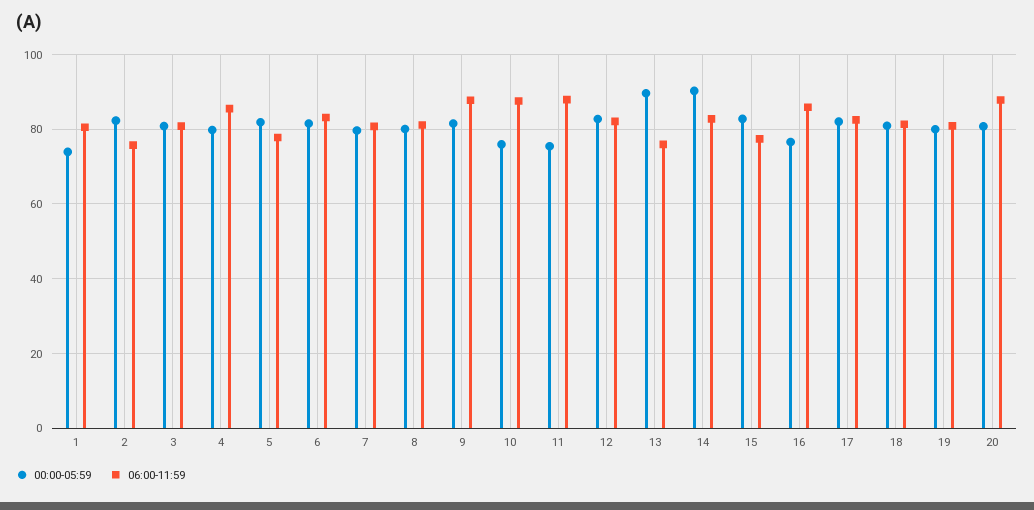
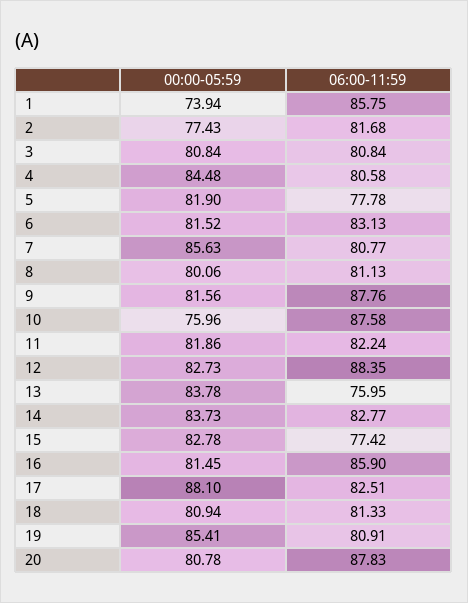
  {
    "00:00-05:59": {
      "1": 73.94,
-     "2": 82,
+     "2": 77.43,
      "3": 80.84,
-     "4": 80,
+     "4": 84.48,
      "5": 81.9,
      "6": 81.52,
-     "7": 80,
+     "7": 85.63,
      "8": 80.06,
      "9": 81.56,
      "10": 75.96,
-     "11": 76,
+     "11": 81.86,
      "12": 82.73,
-     "13": 90,
+     "13": 83.78,
-     "14": 90,
+     "14": 83.73,
      "15": 82.78,
-     "16": 76,
+     "16": 81.45,
-     "17": 82,
+     "17": 88.1,
      "18": 80.94,
-     "19": 80,
+     "19": 85.41,
      "20": 80.78
    },
    "06:00-11:59": {
-     "1": 80,
+     "1": 85.75,
-     "2": 76,
+     "2": 81.68,
      "3": 80.84,
-     "4": 86,
+     "4": 80.58,
      "5": 77.78,
      "6": 83.13,
      "7": 80.77,
      "8": 81.13,
      "9": 87.76,
      "10": 87.58,
-     "11": 88,
+     "11": 82.24,
-     "12": 82,
+     "12": 88.35,
      "13": 75.95,
      "14": 82.77,
      "15": 77.42,
      "16": 85.9,
      "17": 82.51,
      "18": 81.33,
      "19": 80.91,
      "20": 87.83
    }
  }

